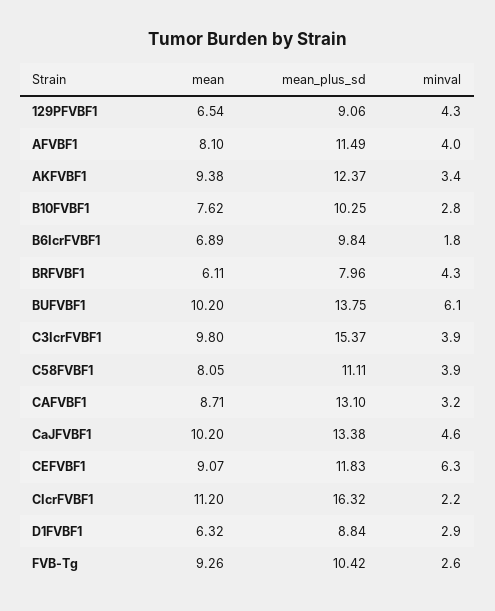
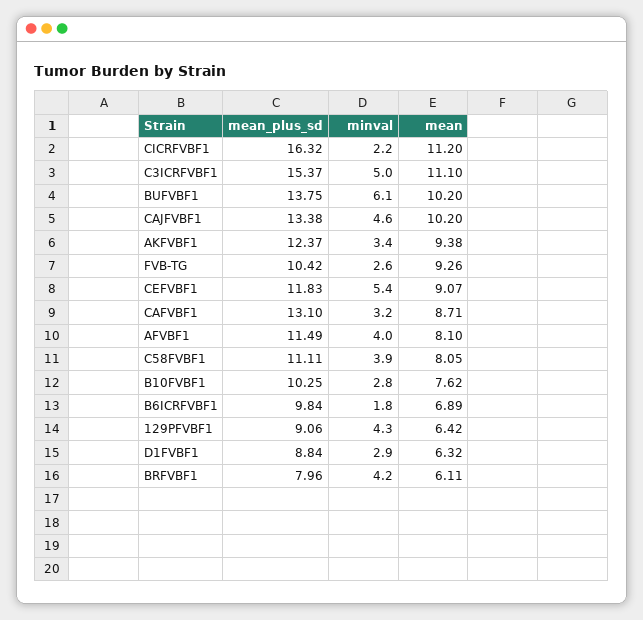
  {
    "mean": {
-     "129PFVBF1": 6.54,
+     "129PFVBF1": 6.42,
      "AFVBF1": 8.1,
      "AKFVBF1": 9.38,
      "B10FVBF1": 7.62,
      "B6IcrFVBF1": 6.89,
      "BRFVBF1": 6.11,
      "BUFVBF1": 10.2,
-     "C3IcrFVBF1": 9.8,
+     "C3IcrFVBF1": 11.1,
      "C58FVBF1": 8.05,
      "CAFVBF1": 8.71,
      "CaJFVBF1": 10.2,
      "CEFVBF1": 9.07,
      "CIcrFVBF1": 11.2,
      "D1FVBF1": 6.32,
      "FVB-Tg": 9.26
    },
    "mean_plus_sd": {
      "129PFVBF1": 9.06,
      "AFVBF1": 11.49,
      "AKFVBF1": 12.37,
      "B10FVBF1": 10.25,
      "B6IcrFVBF1": 9.84,
      "BRFVBF1": 7.96,
      "BUFVBF1": 13.75,
      "C3IcrFVBF1": 15.37,
      "C58FVBF1": 11.11,
      "CAFVBF1": 13.1,
      "CaJFVBF1": 13.38,
      "CEFVBF1": 11.83,
      "CIcrFVBF1": 16.32,
      "D1FVBF1": 8.84,
      "FVB-Tg": 10.42
    },
    "minval": {
      "129PFVBF1": 4.3,
      "AFVBF1": 4,
      "AKFVBF1": 3.4,
      "B10FVBF1": 2.8,
      "B6IcrFVBF1": 1.8,
-     "BRFVBF1": 4.3,
+     "BRFVBF1": 4.2,
      "BUFVBF1": 6.1,
-     "C3IcrFVBF1": 3.9,
+     "C3IcrFVBF1": 5,
      "C58FVBF1": 3.9,
      "CAFVBF1": 3.2,
      "CaJFVBF1": 4.6,
-     "CEFVBF1": 6.3,
+     "CEFVBF1": 5.4,
      "CIcrFVBF1": 2.2,
      "D1FVBF1": 2.9,
      "FVB-Tg": 2.6
    }
  }

